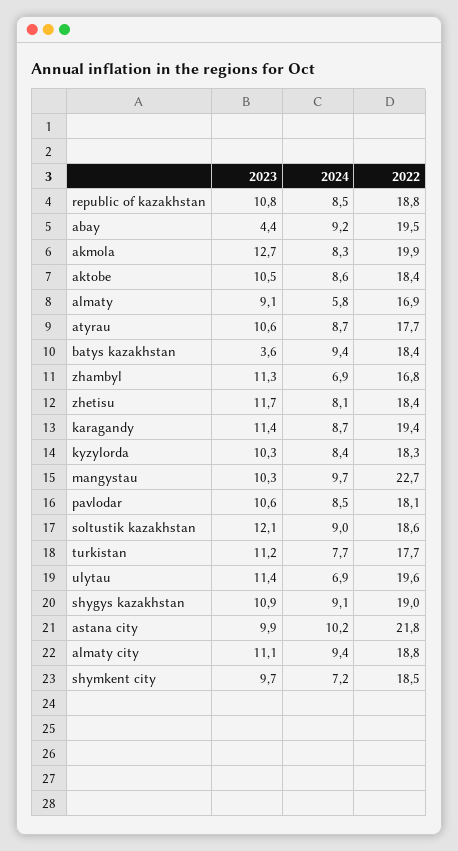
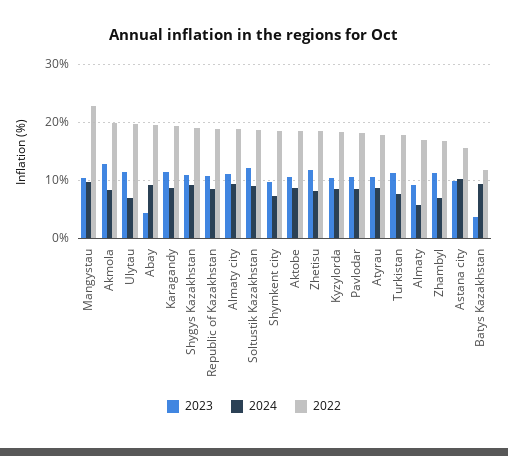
  {
    "2023": {
      "republic of kazakhstan": 10.8,
      "abay": 4.4,
      "akmola": 12.7,
      "aktobe": 10.5,
      "almaty": 9.1,
      "atyrau": 10.6,
      "batys kazakhstan": 3.6,
      "zhambyl": 11.3,
      "zhetisu": 11.7,
      "karagandy": 11.4,
      "kyzylorda": 10.3,
      "mangystau": 10.3,
      "pavlodar": 10.6,
      "soltustik kazakhstan": 12.1,
      "turkistan": 11.2,
      "ulytau": 11.4,
      "shygys kazakhstan": 10.9,
      "astana city": 9.9,
      "almaty city": 11.1,
      "shymkent city": 9.7
    },
    "2024": {
      "republic of kazakhstan": 8.5,
      "abay": 9.2,
      "akmola": 8.3,
      "aktobe": 8.6,
      "almaty": 5.8,
      "atyrau": 8.7,
      "batys kazakhstan": 9.4,
      "zhambyl": 6.9,
      "zhetisu": 8.1,
      "karagandy": 8.7,
      "kyzylorda": 8.4,
      "mangystau": 9.7,
      "pavlodar": 8.5,
      "soltustik kazakhstan": 9,
      "turkistan": 7.7,
      "ulytau": 6.9,
      "shygys kazakhstan": 9.1,
      "astana city": 10.2,
      "almaty city": 9.4,
      "shymkent city": 7.2
    },
    "2022": {
      "republic of kazakhstan": 18.8,
      "abay": 19.5,
      "akmola": 19.9,
      "aktobe": 18.4,
      "almaty": 16.9,
      "atyrau": 17.7,
-     "batys kazakhstan": 18.4,
+     "batys kazakhstan": 12,
      "zhambyl": 16.8,
      "zhetisu": 18.4,
      "karagandy": 19.4,
      "kyzylorda": 18.3,
      "mangystau": 22.7,
      "pavlodar": 18.1,
      "soltustik kazakhstan": 18.6,
      "turkistan": 17.7,
      "ulytau": 19.6,
      "shygys kazakhstan": 19,
-     "astana city": 21.8,
+     "astana city": 16,
      "almaty city": 18.8,
      "shymkent city": 18.5
    }
  }

